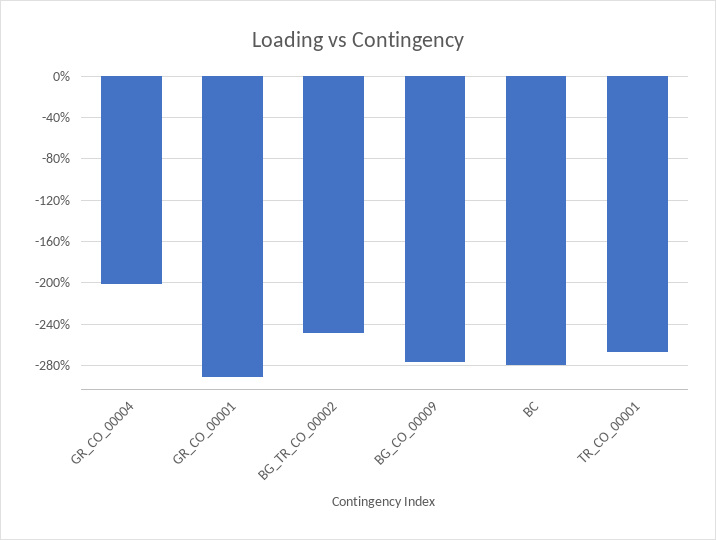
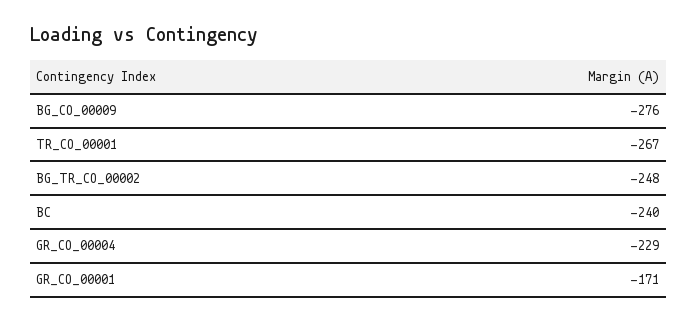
  {
-   "GR_CO_00004": -200,
+   "GR_CO_00004": -229,
-   "GR_CO_00001": -290,
+   "GR_CO_00001": -171,
    "BG_TR_CO_00002": -248,
    "BG_CO_00009": -276,
-   "BC": -280,
+   "BC": -240,
    "TR_CO_00001": -267
  }

